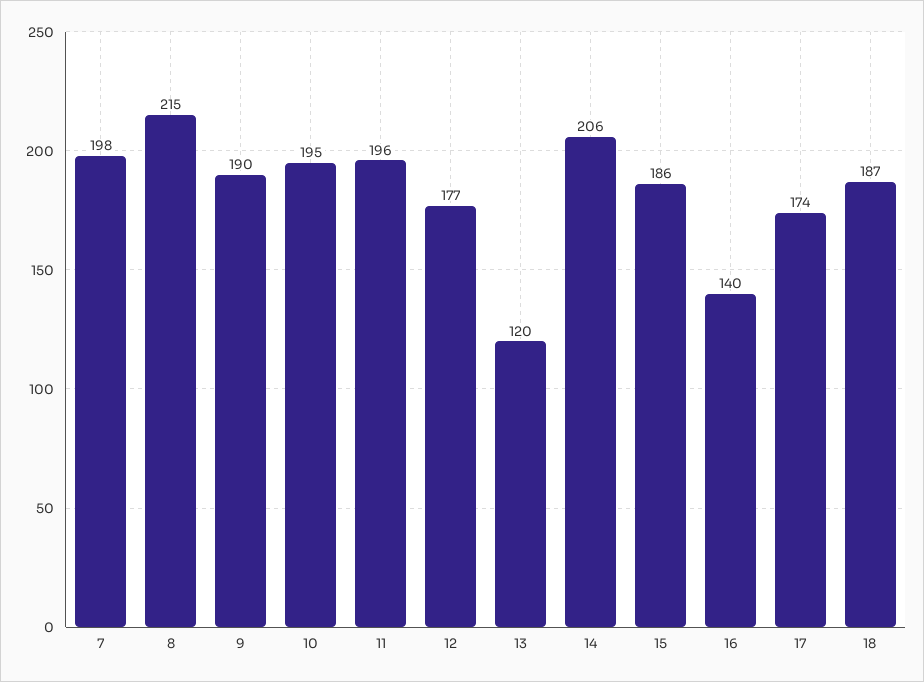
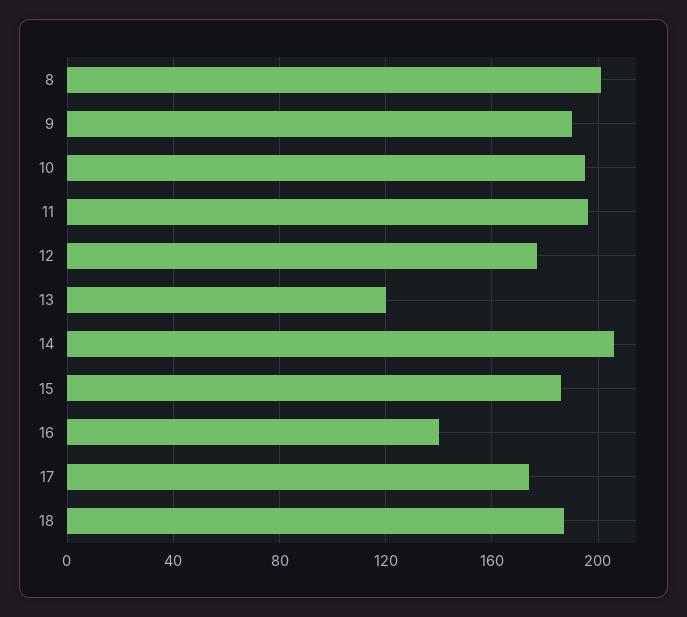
  {
-   "7": 198,
-   "8": 215,
+   "8": 200,
    "9": 190,
    "10": 195,
    "11": 196,
    "12": 177,
    "13": 120,
    "14": 206,
    "15": 186,
    "16": 140,
    "17": 174,
    "18": 187
  }

